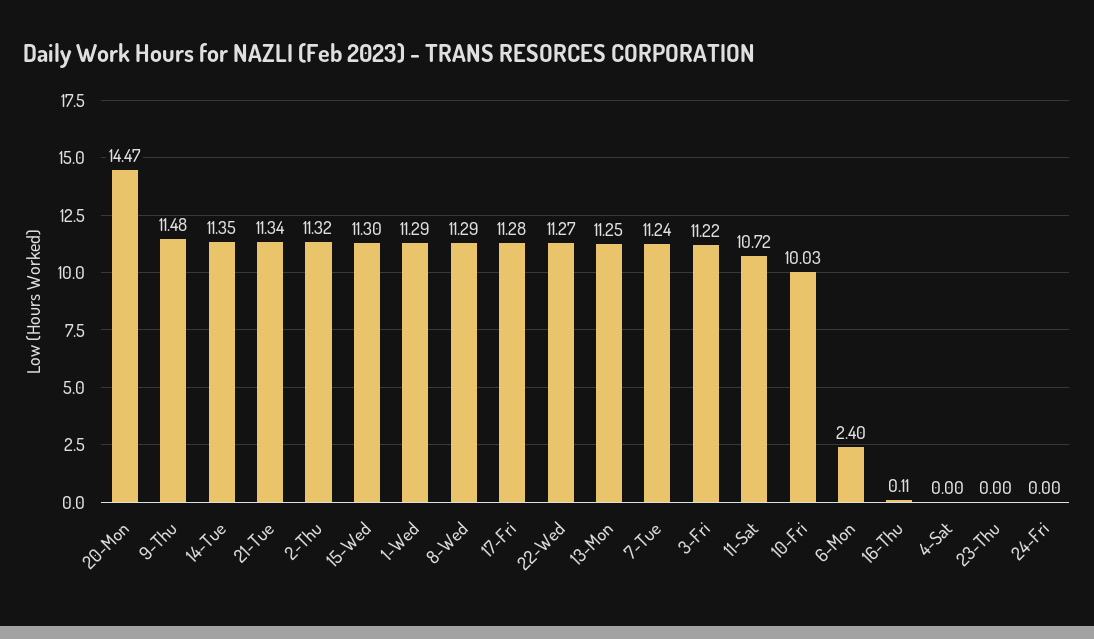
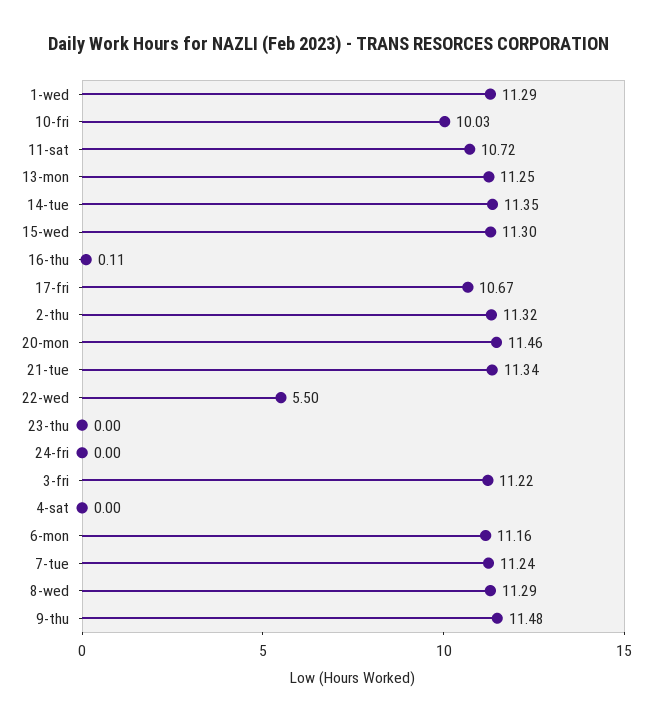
  {
-   "20-Mon": 14.47,
+   "20-Mon": 11.46,
    "9-Thu": 11.48,
    "14-Tue": 11.35,
    "21-Tue": 11.34,
    "2-Thu": 11.32,
    "15-Wed": 11.3,
    "1-Wed": 11.29,
    "8-Wed": 11.29,
-   "17-Fri": 11.28,
+   "17-Fri": 10.67,
-   "22-Wed": 11.27,
+   "22-Wed": 5.5,
    "13-Mon": 11.25,
    "7-Tue": 11.24,
    "3-Fri": 11.22,
    "11-Sat": 10.72,
    "10-Fri": 10.03,
-   "6-Mon": 2.4,
+   "6-Mon": 11.16,
    "16-Thu": 0.11,
    "4-Sat": 0,
    "23-Thu": 0,
    "24-Fri": 0
  }

